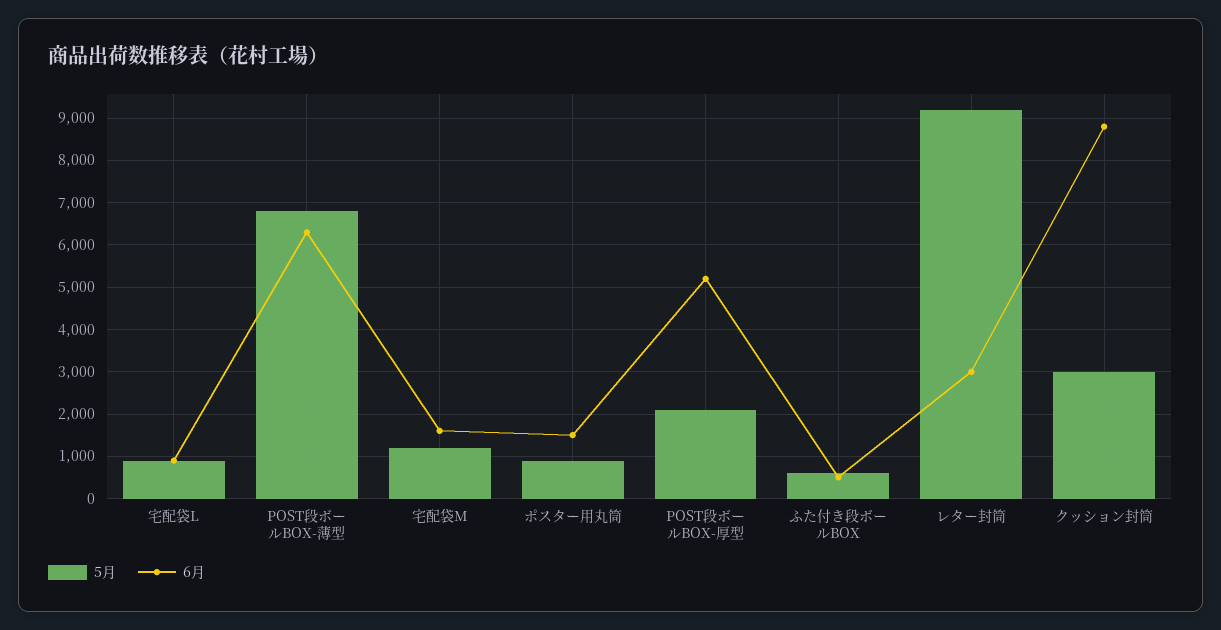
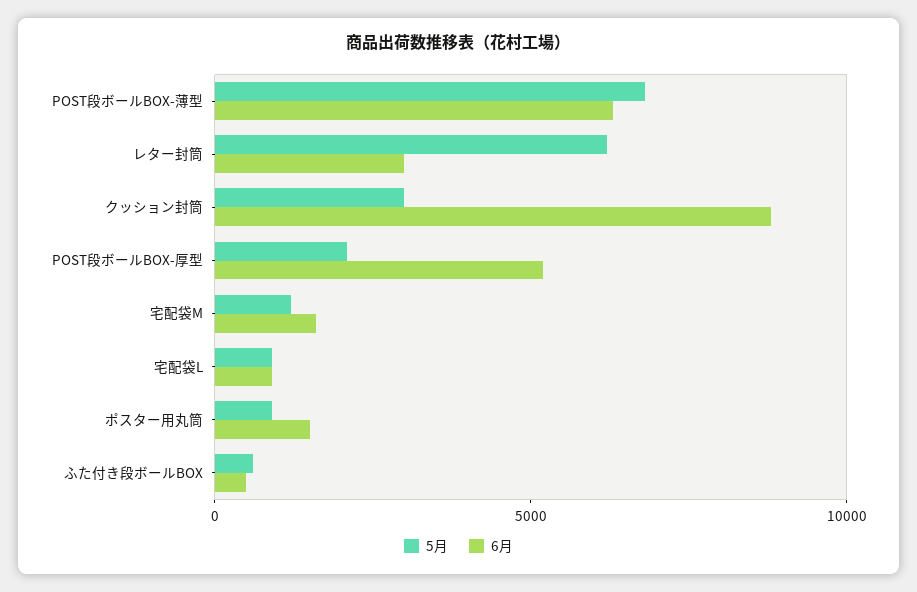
  {
    "5月": {
      "宅配袋L": 1000,
      "POST段ボールBOX-薄型": 6800,
      "宅配袋M": 1200,
      "ポスター用丸筒": 1000,
      "POST段ボールBOX-厚型": 2200,
      "ふた付き段ボールBOX": 600,
-     "レター封筒": 9200,
+     "レター封筒": 6000,
      "クッション封筒": 3000
    },
    "6月": {
      "宅配袋L": 1000,
      "POST段ボールBOX-薄型": 6400,
      "宅配袋M": 1600,
      "ポスター用丸筒": 1600,
      "POST段ボールBOX-厚型": 5200,
      "ふた付き段ボールBOX": 600,
      "レター封筒": 3000,
      "クッション封筒": 8800
    }
  }

